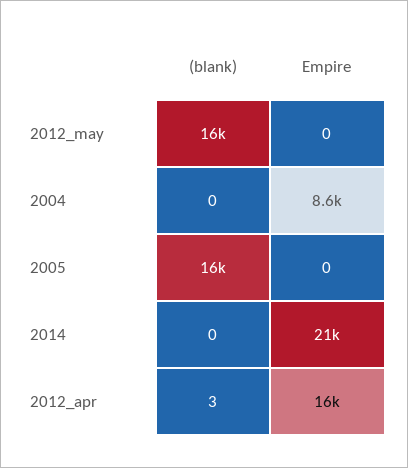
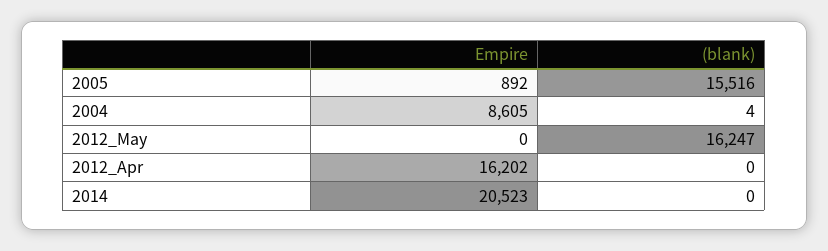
  {
    "(blank)": {
      "2012_may": 16247,
-     "2004": 0,
+     "2004": 4,
      "2005": 15516,
      "2014": 0,
-     "2012_apr": 3
+     "2012_apr": 0
    },
    "Empire": {
      "2012_may": 0,
      "2004": 8605,
-     "2005": 0,
+     "2005": 892,
      "2014": 20523,
      "2012_apr": 16202
    }
  }

